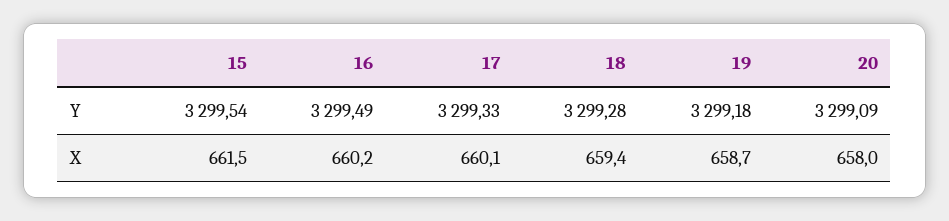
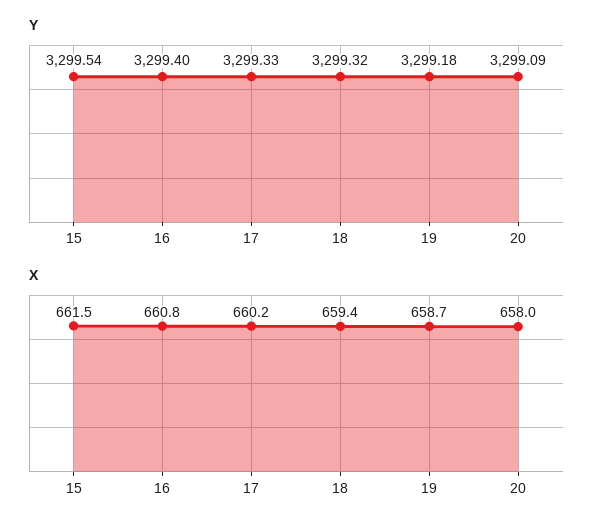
  {
    "Y": {
      "15": 3299.54,
-     "16": 3299.49,
+     "16": 3299.4,
      "17": 3299.33,
-     "18": 3299.28,
+     "18": 3299.32,
      "19": 3299.18,
      "20": 3299.09
    },
    "X": {
      "15": 661.5,
-     "16": 660.2,
+     "16": 660.8,
-     "17": 660.1,
+     "17": 660.2,
      "18": 659.4,
      "19": 658.7,
      "20": 658
    }
  }

